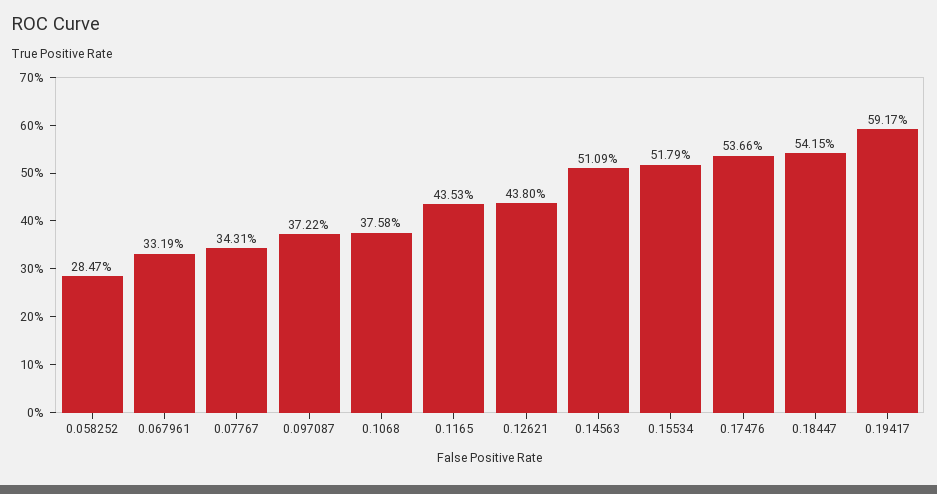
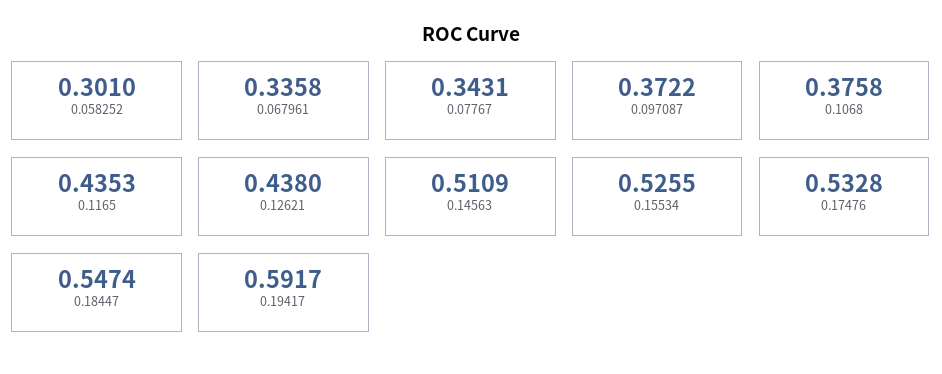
  {
-   "0.058252": 0.2847,
+   "0.058252": 0.301,
-   "0.067961": 0.3319,
+   "0.067961": 0.3358,
    "0.07767": 0.3431,
    "0.097087": 0.3722,
    "0.1068": 0.3758,
    "0.1165": 0.4353,
    "0.12621": 0.438,
    "0.14563": 0.5109,
-   "0.15534": 0.5179,
+   "0.15534": 0.5255,
-   "0.17476": 0.5366,
+   "0.17476": 0.5328,
-   "0.18447": 0.5415,
+   "0.18447": 0.5474,
    "0.19417": 0.5917
  }

